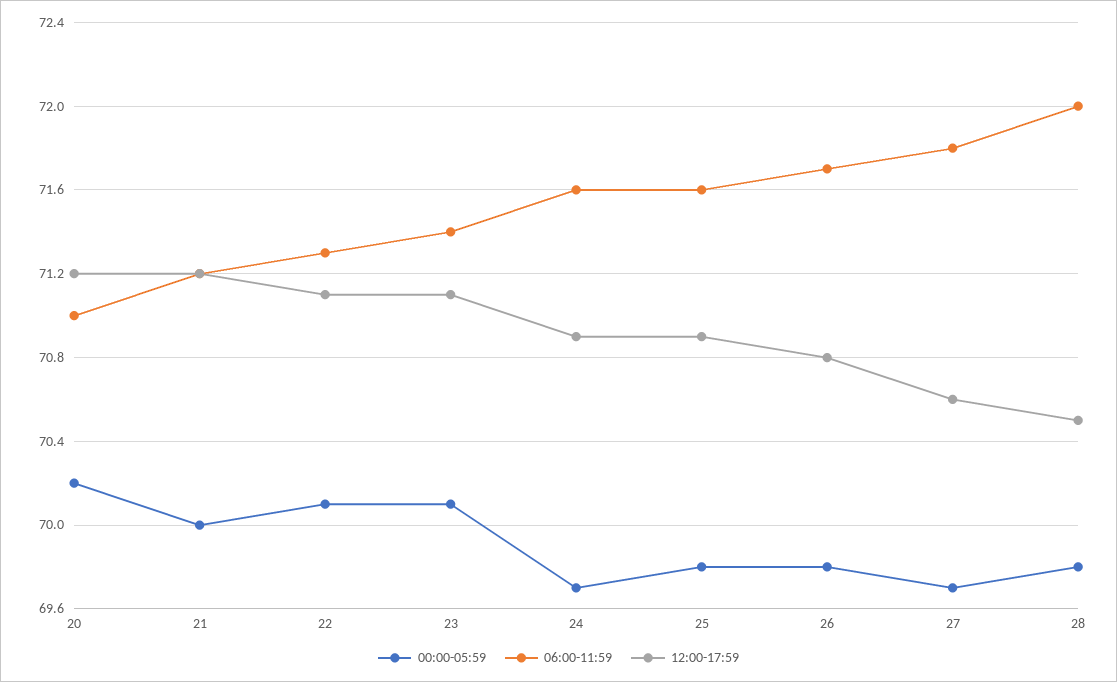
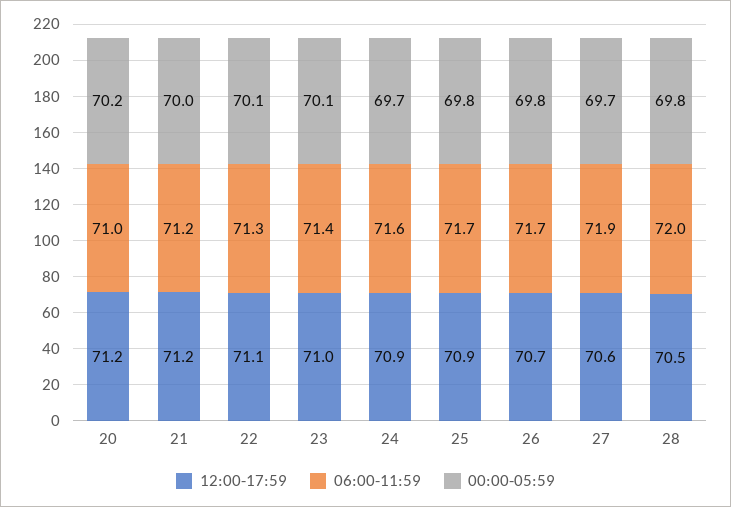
  {
    "00:00-05:59": {
      "20": 70.2,
      "21": 70,
      "22": 70.1,
      "23": 70.1,
      "24": 69.7,
      "25": 69.8,
      "26": 69.8,
      "27": 69.7,
      "28": 69.8
    },
    "06:00-11:59": {
      "20": 71,
      "21": 71.2,
      "22": 71.3,
      "23": 71.4,
      "24": 71.6,
-     "25": 71.6,
+     "25": 71.7,
      "26": 71.7,
-     "27": 71.8,
+     "27": 71.9,
      "28": 72
    },
    "12:00-17:59": {
      "20": 71.2,
      "21": 71.2,
      "22": 71.1,
-     "23": 71.1,
+     "23": 71,
      "24": 70.9,
      "25": 70.9,
-     "26": 70.8,
+     "26": 70.7,
      "27": 70.6,
      "28": 70.5
    }
  }

